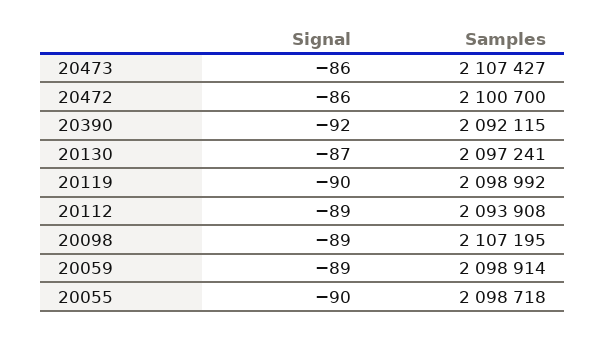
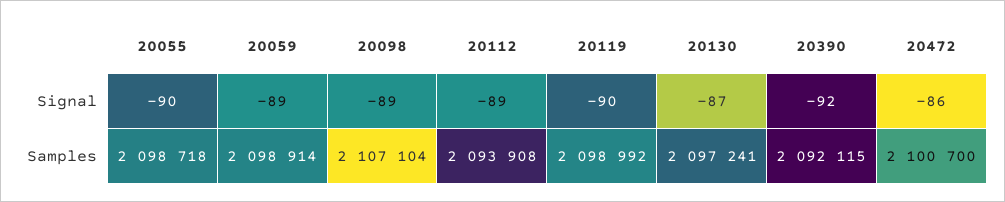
  {
    "Signal": {
-     "20473": -86,
      "20472": -86,
      "20390": -92,
      "20130": -87,
      "20119": -90,
      "20112": -89,
      "20098": -89,
      "20059": -89,
      "20055": -90
    },
    "Samples": {
-     "20473": 2107427,
      "20472": 2100700,
      "20390": 2092115,
      "20130": 2097241,
      "20119": 2098992,
      "20112": 2093908,
-     "20098": 2107195,
+     "20098": 2107104,
      "20059": 2098914,
      "20055": 2098718
    }
  }

